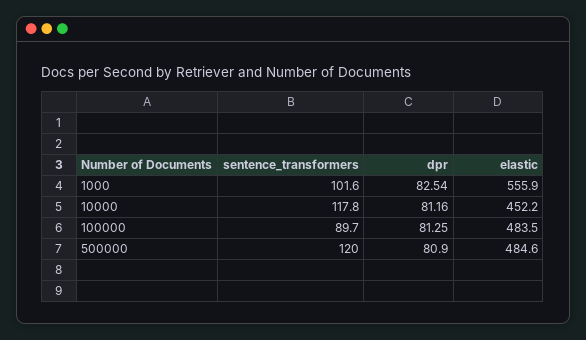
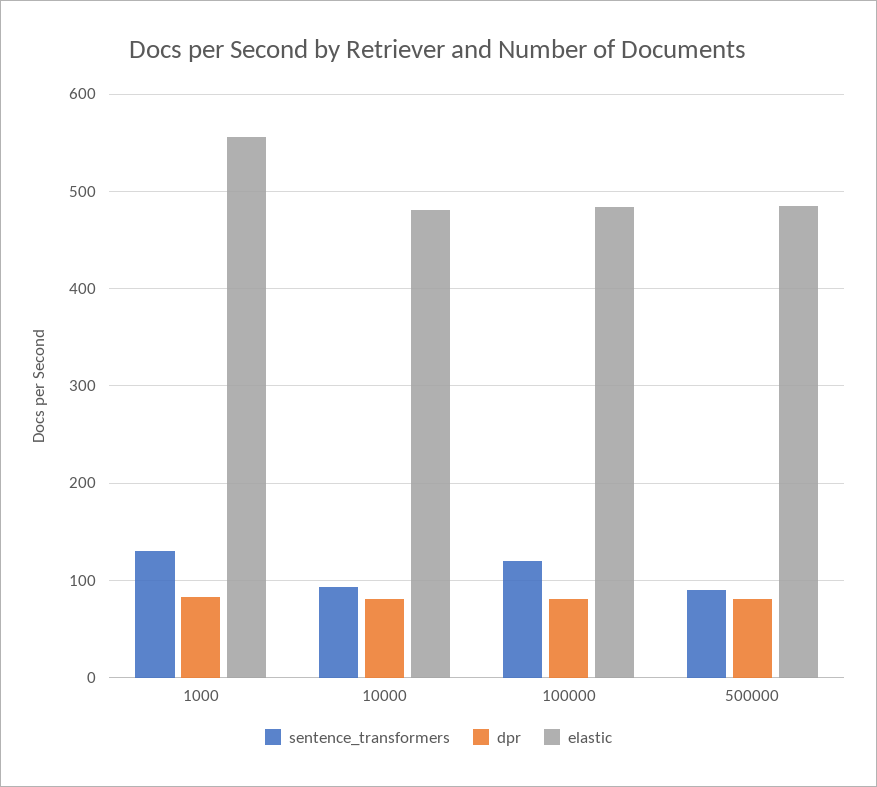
  {
    "sentence_transformers": {
-     "1000": 101.6,
+     "1000": 130,
-     "10000": 117.8,
+     "10000": 90,
-     "100000": 89.7,
+     "100000": 120,
-     "500000": 120
+     "500000": 90
    },
    "dpr": {
      "1000": 82.54,
      "10000": 81.16,
      "100000": 81.25,
      "500000": 80.9
    },
    "elastic": {
      "1000": 555.9,
-     "10000": 452.2,
+     "10000": 480,
      "100000": 483.5,
      "500000": 484.6
    }
  }

